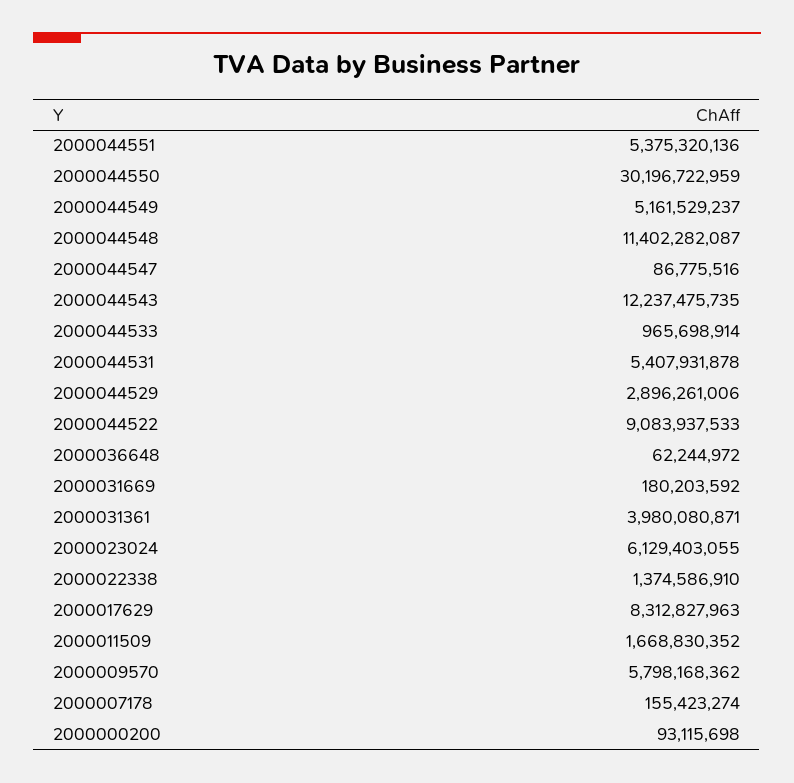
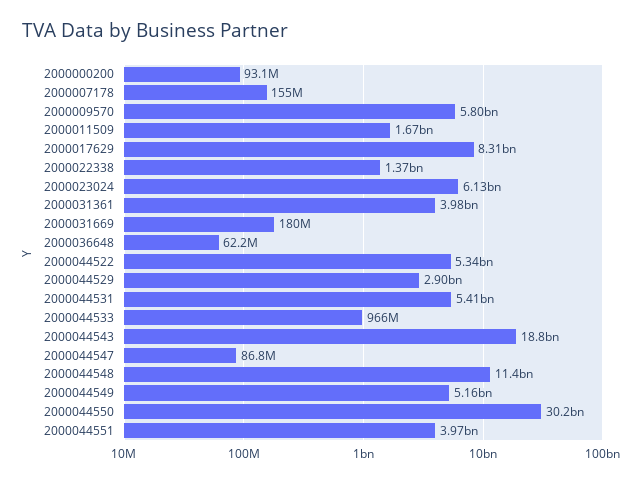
  {
-   "2000044551": 5375320136,
+   "2000044551": 3970000000,
    "2000044550": 30196722959,
    "2000044549": 5161529237,
    "2000044548": 11402282087,
    "2000044547": 86775516,
-   "2000044543": 12237475735,
+   "2000044543": 18800000000,
    "2000044533": 965698914,
    "2000044531": 5407931878,
    "2000044529": 2896261006,
-   "2000044522": 9083937533,
+   "2000044522": 5340000000,
    "2000036648": 62244972,
    "2000031669": 180203592,
    "2000031361": 3980080871,
    "2000023024": 6129403055,
    "2000022338": 1374586910,
    "2000017629": 8312827963,
    "2000011509": 1668830352,
    "2000009570": 5798168362,
    "2000007178": 155423274,
    "2000000200": 93115698
  }

